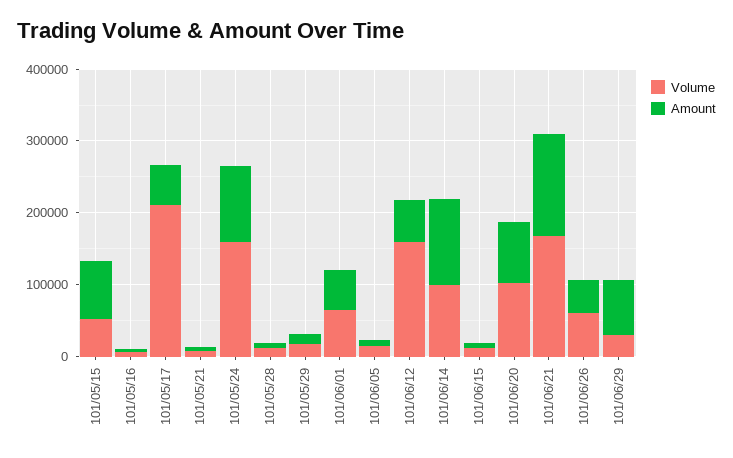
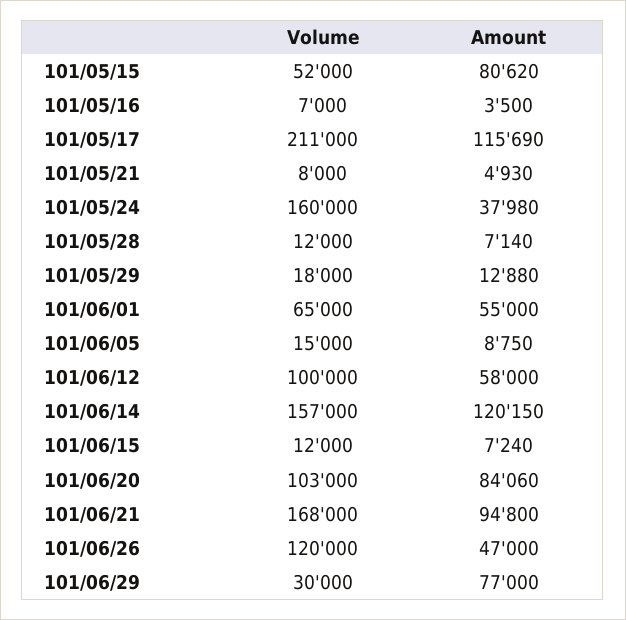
  {
    "Volume": {
      "101/05/15": 52000,
      "101/05/16": 7000,
      "101/05/17": 211000,
      "101/05/21": 8000,
      "101/05/24": 160000,
      "101/05/28": 12000,
      "101/05/29": 18000,
      "101/06/01": 65000,
      "101/06/05": 15000,
-     "101/06/12": 160000,
+     "101/06/12": 100000,
-     "101/06/14": 100000,
+     "101/06/14": 157000,
      "101/06/15": 12000,
      "101/06/20": 103000,
      "101/06/21": 168000,
-     "101/06/26": 60000,
+     "101/06/26": 120000,
      "101/06/29": 30000
    },
    "Amount": {
      "101/05/15": 80620,
      "101/05/16": 3500,
-     "101/05/17": 60000,
+     "101/05/17": 115690,
      "101/05/21": 4930,
-     "101/05/24": 100000,
+     "101/05/24": 37980,
      "101/05/28": 7140,
      "101/05/29": 12880,
      "101/06/01": 55000,
      "101/06/05": 8750,
      "101/06/12": 58000,
      "101/06/14": 120150,
      "101/06/15": 7240,
      "101/06/20": 84060,
-     "101/06/21": 140000,
+     "101/06/21": 94800,
      "101/06/26": 47000,
      "101/06/29": 77000
    }
  }

